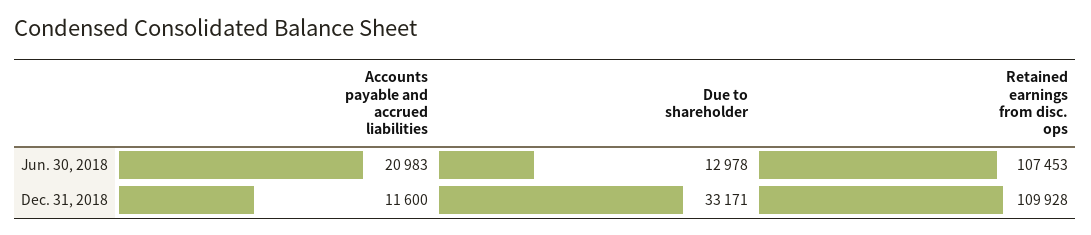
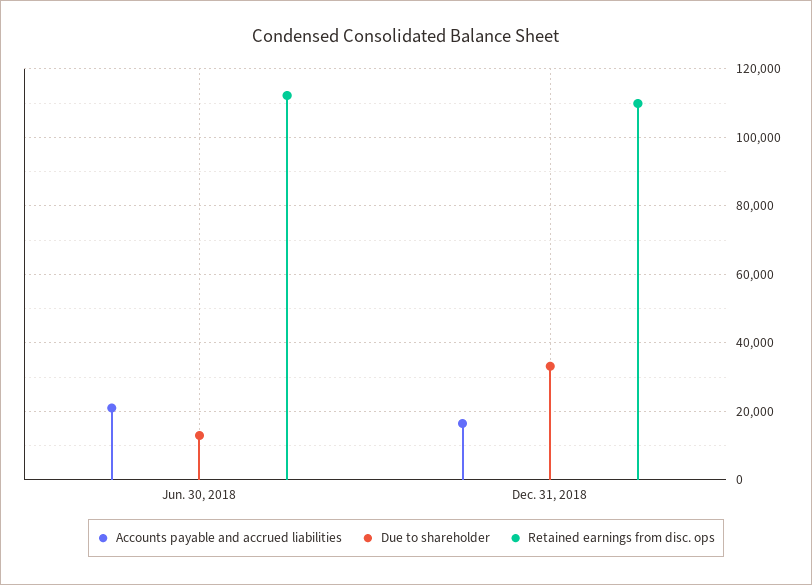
  {
    "Accounts payable and accrued liabilities": {
      "Jun. 30, 2018": 20983,
-     "Dec. 31, 2018": 11600
+     "Dec. 31, 2018": 16000
    },
    "Due to shareholder": {
      "Jun. 30, 2018": 12978,
      "Dec. 31, 2018": 33171
    },
    "Retained earnings from disc. ops": {
-     "Jun. 30, 2018": 107453,
+     "Jun. 30, 2018": 112000,
      "Dec. 31, 2018": 109928
    }
  }

